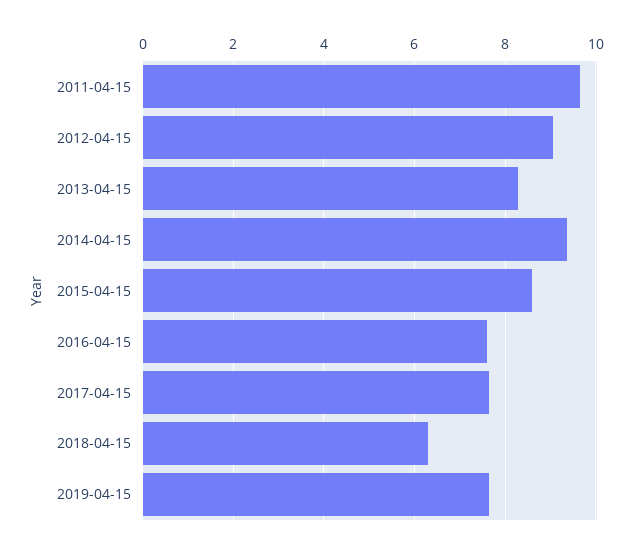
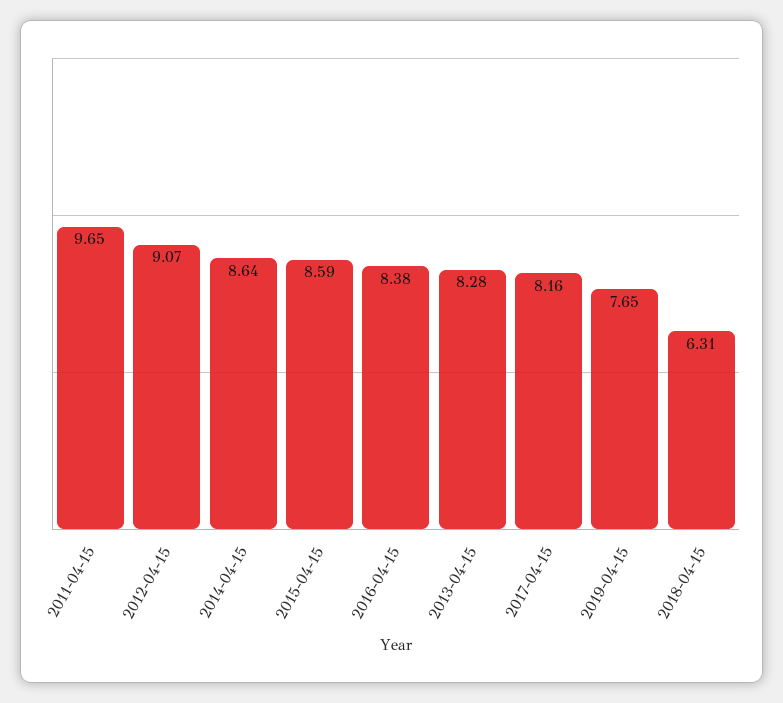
  {
    "2011-04-15": 9.65,
    "2012-04-15": 9.07,
    "2013-04-15": 8.28,
-   "2014-04-15": 9.4,
+   "2014-04-15": 8.64,
    "2015-04-15": 8.59,
-   "2016-04-15": 7.6,
+   "2016-04-15": 8.38,
-   "2017-04-15": 7.6,
+   "2017-04-15": 8.16,
    "2018-04-15": 6.31,
    "2019-04-15": 7.65
  }

